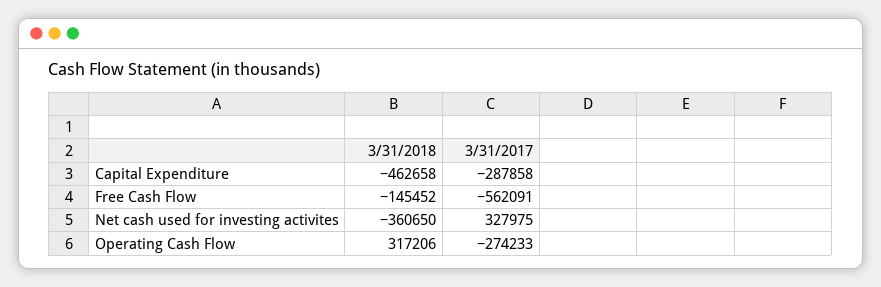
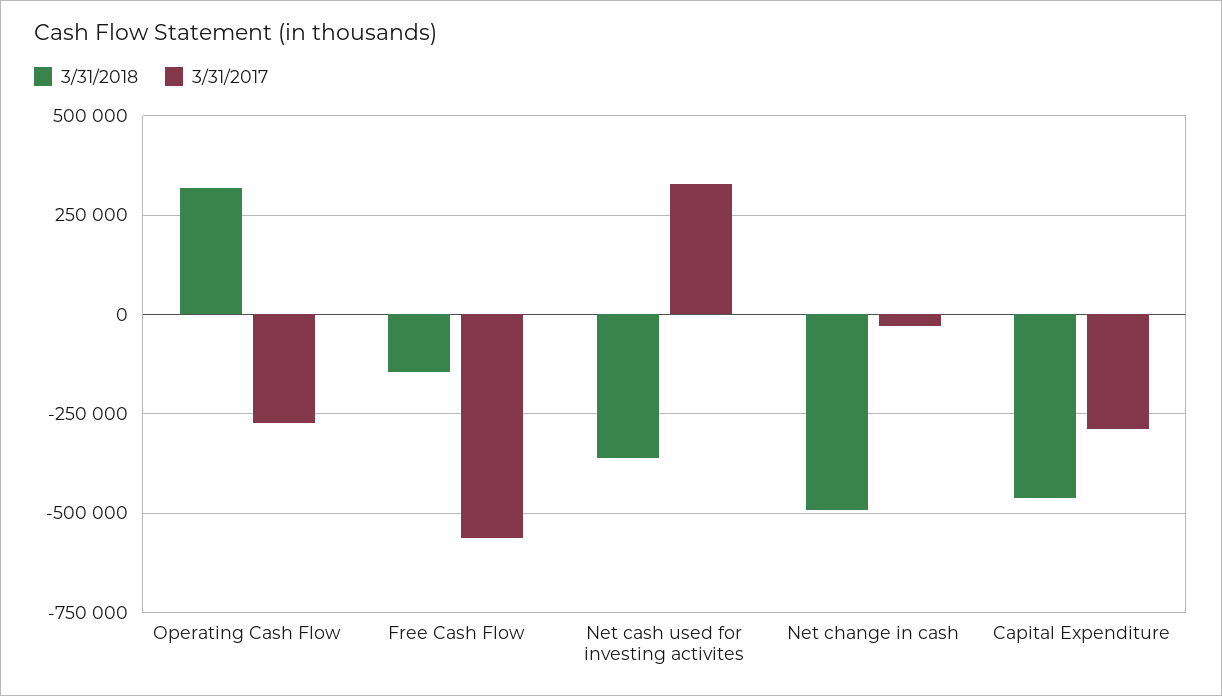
  {
    "3/31/2018": {
      "Capital Expenditure": -462658,
      "Free Cash Flow": -145452,
      "Net cash used for investing activites": -360650,
-     "Operating Cash Flow": 317206
+     "Operating Cash Flow": 317206,
+     "Net change in cash": -500000
    },
    "3/31/2017": {
      "Capital Expenditure": -287858,
      "Free Cash Flow": -562091,
      "Net cash used for investing activites": 327975,
-     "Operating Cash Flow": -274233
+     "Operating Cash Flow": -274233,
+     "Net change in cash": -25000
    }
  }

